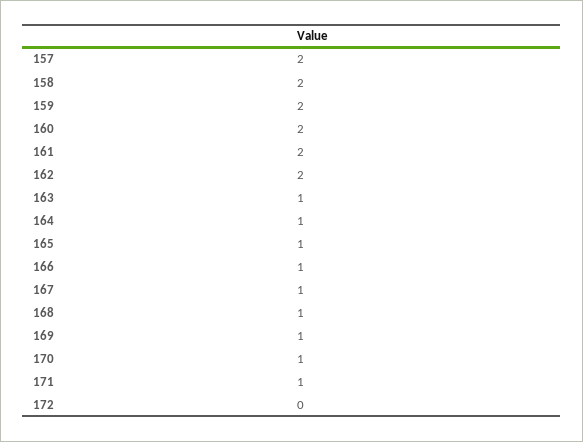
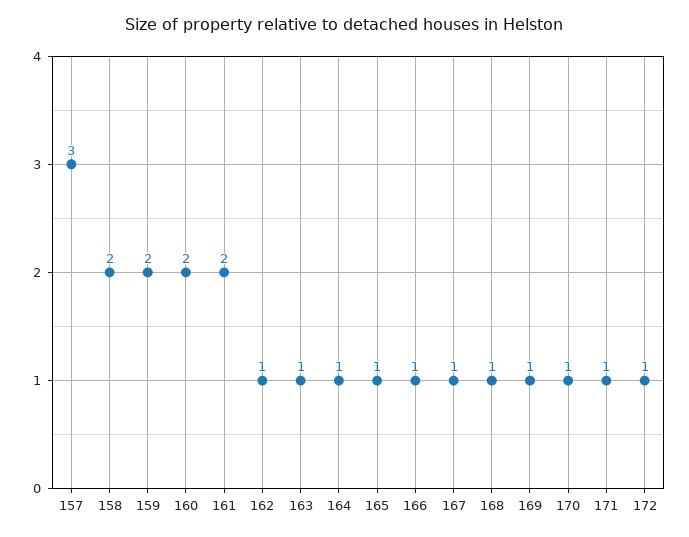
  {
-   "157": 2,
+   "157": 3,
    "158": 2,
    "159": 2,
    "160": 2,
    "161": 2,
-   "162": 2,
+   "162": 1,
    "163": 1,
    "164": 1,
    "165": 1,
    "166": 1,
    "167": 1,
    "168": 1,
    "169": 1,
    "170": 1,
    "171": 1,
-   "172": 0
+   "172": 1
  }

